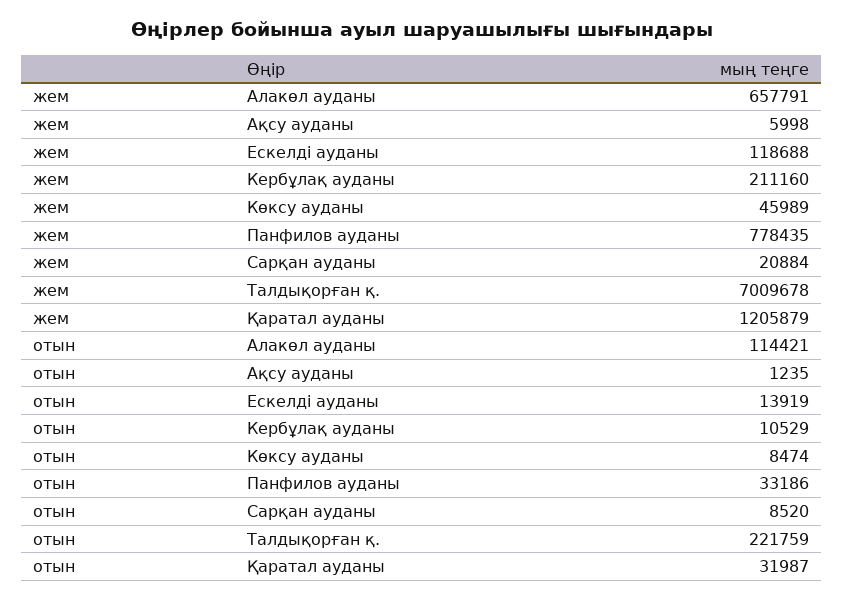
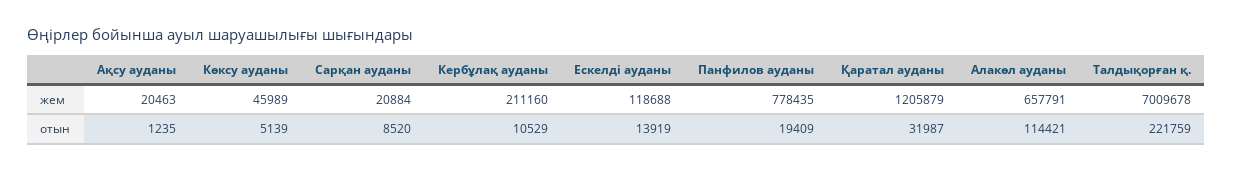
  {
    "жем": {
      "Алакөл ауданы": 657791,
-     "Ақсу ауданы": 5998,
+     "Ақсу ауданы": 20463,
      "Ескелді ауданы": 118688,
      "Кербұлақ ауданы": 211160,
      "Көксу ауданы": 45989,
      "Панфилов ауданы": 778435,
      "Сарқан ауданы": 20884,
      "Талдықорған қ.": 7009678,
      "Қаратал ауданы": 1205879
    },
    "отын": {
      "Алакөл ауданы": 114421,
      "Ақсу ауданы": 1235,
      "Ескелді ауданы": 13919,
      "Кербұлақ ауданы": 10529,
-     "Көксу ауданы": 8474,
+     "Көксу ауданы": 5139,
-     "Панфилов ауданы": 33186,
+     "Панфилов ауданы": 19409,
      "Сарқан ауданы": 8520,
      "Талдықорған қ.": 221759,
      "Қаратал ауданы": 31987
    }
  }

